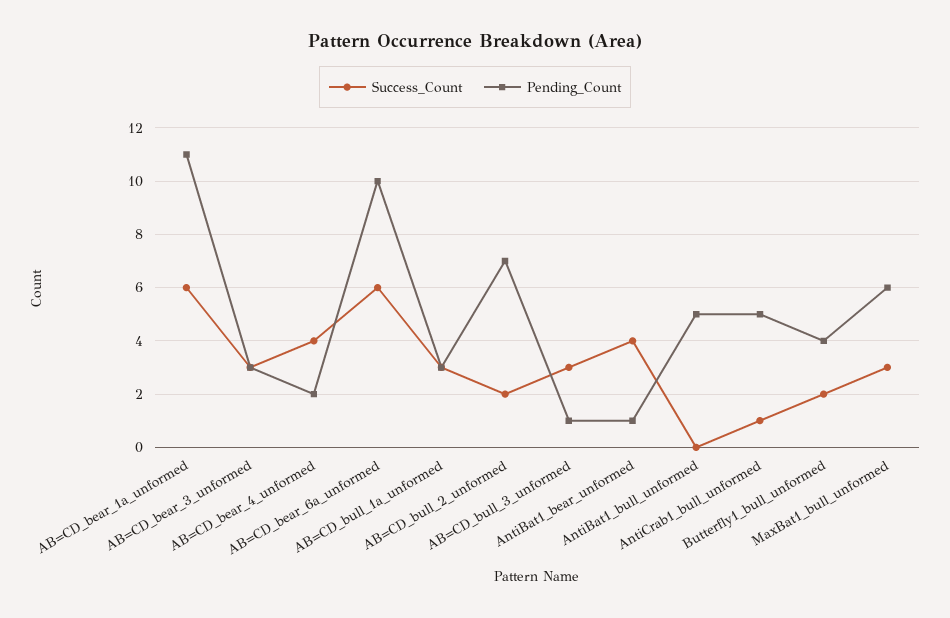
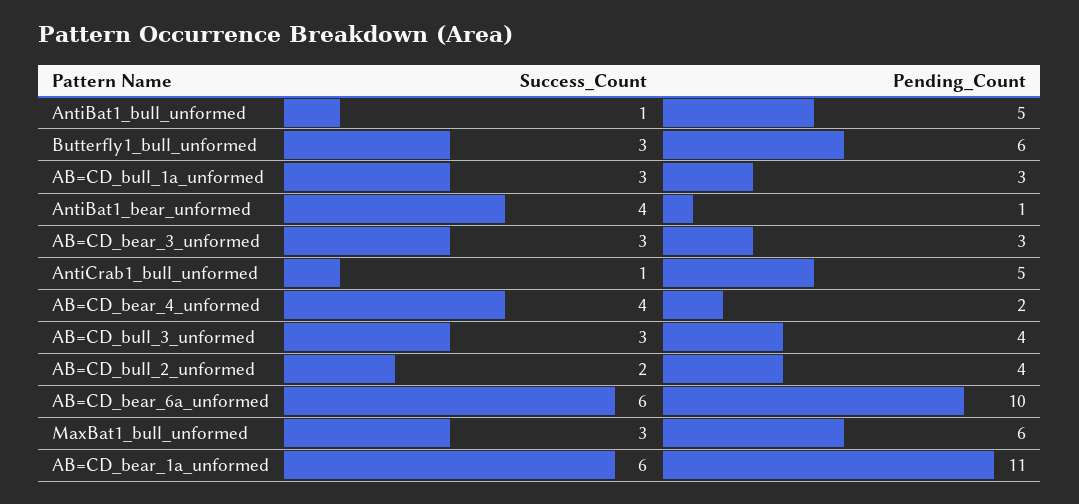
  {
    "Success_Count": {
      "AB=CD_bear_1a_unformed": 6,
      "AB=CD_bear_3_unformed": 3,
      "AB=CD_bear_4_unformed": 4,
      "AB=CD_bear_6a_unformed": 6,
      "AB=CD_bull_1a_unformed": 3,
      "AB=CD_bull_2_unformed": 2,
      "AB=CD_bull_3_unformed": 3,
      "AntiBat1_bear_unformed": 4,
-     "AntiBat1_bull_unformed": 0,
+     "AntiBat1_bull_unformed": 1,
      "AntiCrab1_bull_unformed": 1,
-     "Butterfly1_bull_unformed": 2,
+     "Butterfly1_bull_unformed": 3,
      "MaxBat1_bull_unformed": 3
    },
    "Pending_Count": {
      "AB=CD_bear_1a_unformed": 11,
      "AB=CD_bear_3_unformed": 3,
      "AB=CD_bear_4_unformed": 2,
      "AB=CD_bear_6a_unformed": 10,
      "AB=CD_bull_1a_unformed": 3,
-     "AB=CD_bull_2_unformed": 7,
+     "AB=CD_bull_2_unformed": 4,
-     "AB=CD_bull_3_unformed": 1,
+     "AB=CD_bull_3_unformed": 4,
      "AntiBat1_bear_unformed": 1,
      "AntiBat1_bull_unformed": 5,
      "AntiCrab1_bull_unformed": 5,
-     "Butterfly1_bull_unformed": 4,
+     "Butterfly1_bull_unformed": 6,
      "MaxBat1_bull_unformed": 6
    }
  }

